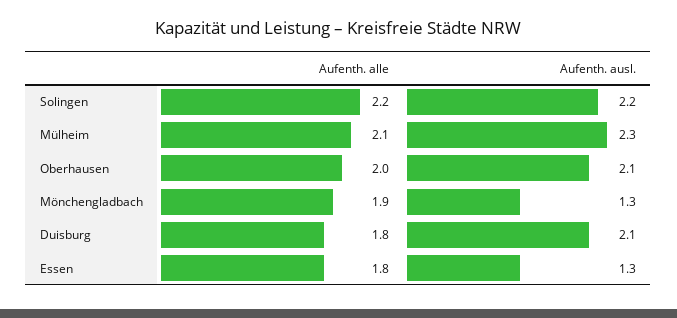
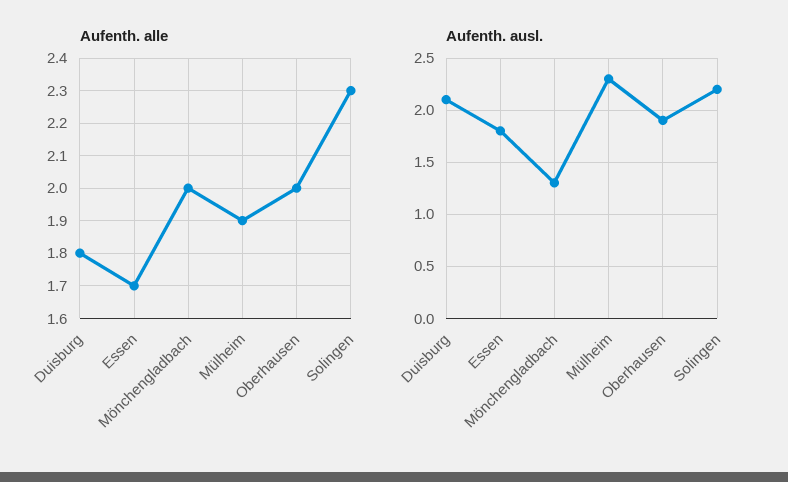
  {
    "Aufenth. alle": {
-     "Solingen": 2.2,
+     "Solingen": 2.3,
-     "Mülheim": 2.1,
+     "Mülheim": 1.9,
      "Oberhausen": 2,
-     "Mönchengladbach": 1.9,
+     "Mönchengladbach": 2,
      "Duisburg": 1.8,
-     "Essen": 1.8
+     "Essen": 1.7
    },
    "Aufenth. ausl.": {
      "Solingen": 2.2,
      "Mülheim": 2.3,
-     "Oberhausen": 2.1,
+     "Oberhausen": 1.9,
      "Mönchengladbach": 1.3,
      "Duisburg": 2.1,
-     "Essen": 1.3
+     "Essen": 1.8
    }
  }

